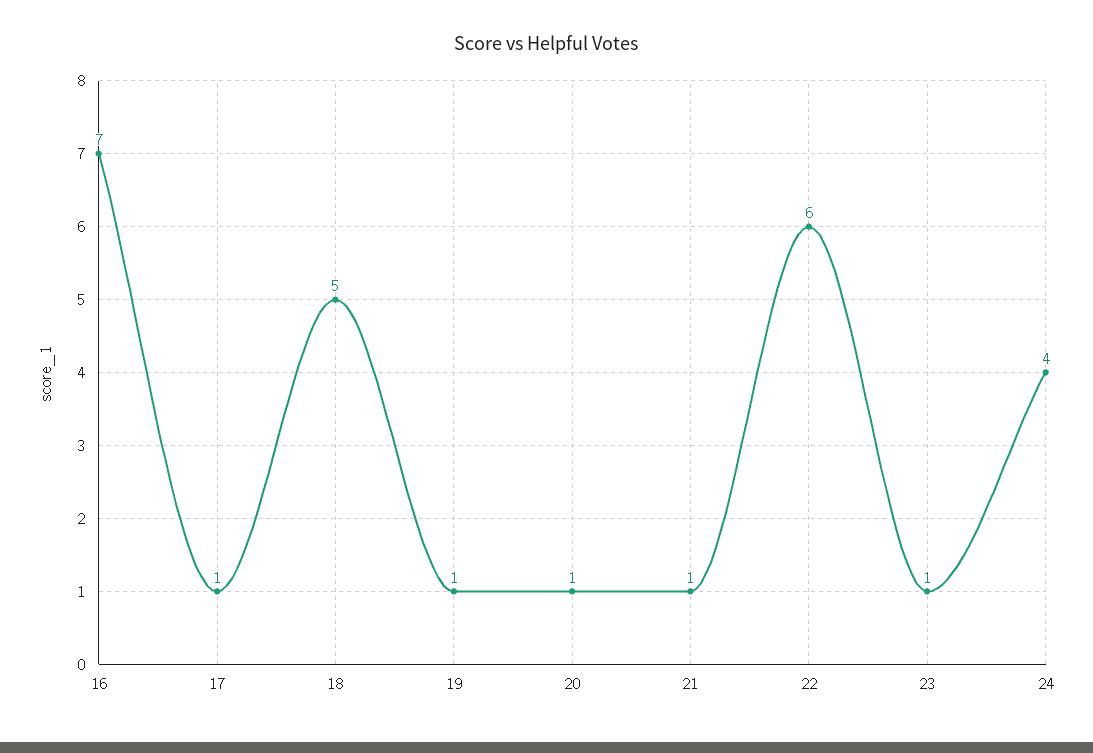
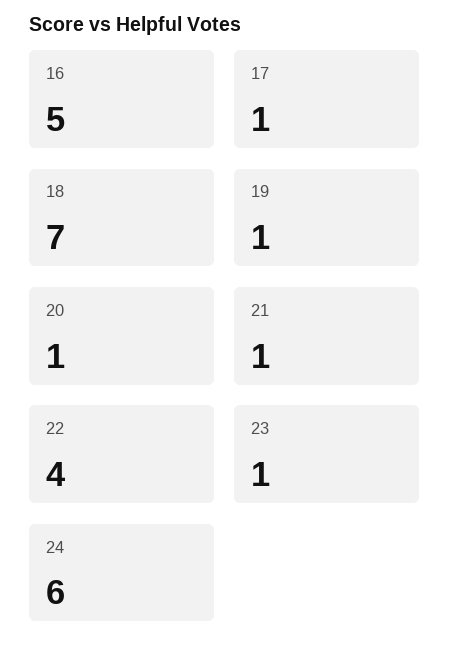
  {
-   "16": 7,
+   "16": 5,
    "17": 1,
-   "18": 5,
+   "18": 7,
    "19": 1,
    "20": 1,
    "21": 1,
-   "22": 6,
+   "22": 4,
    "23": 1,
-   "24": 4
+   "24": 6
  }

